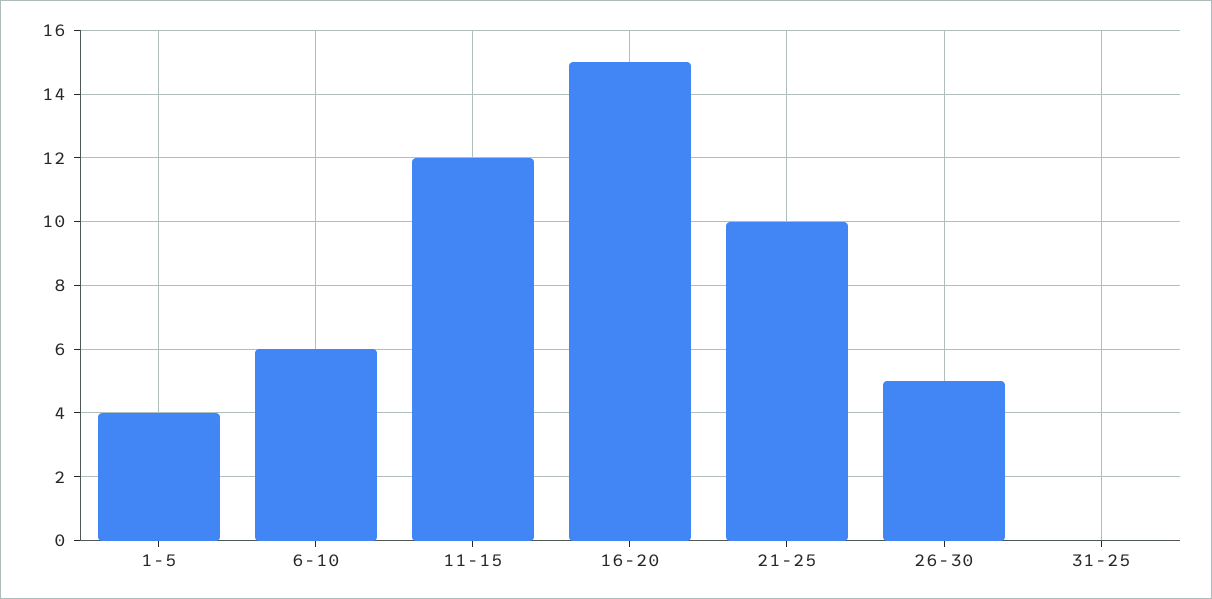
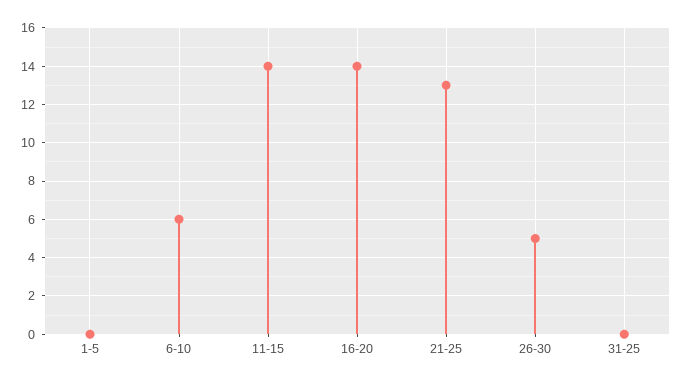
  {
-   "1-5": 4,
+   "1-5": 0,
    "6-10": 6,
-   "11-15": 12,
+   "11-15": 14,
-   "16-20": 15,
+   "16-20": 14,
-   "21-25": 10,
+   "21-25": 13,
    "26-30": 5,
    "31-25": 0
  }

